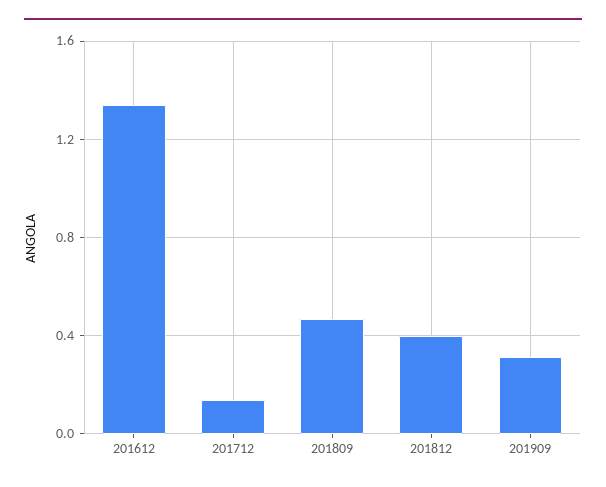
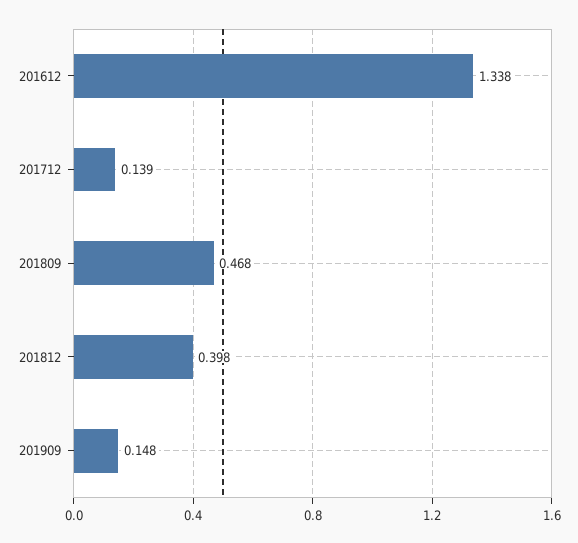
  {
    "201612": 1.338,
    "201712": 0.139,
    "201809": 0.468,
    "201812": 0.398,
-   "201909": 0.3
+   "201909": 0.148
  }

